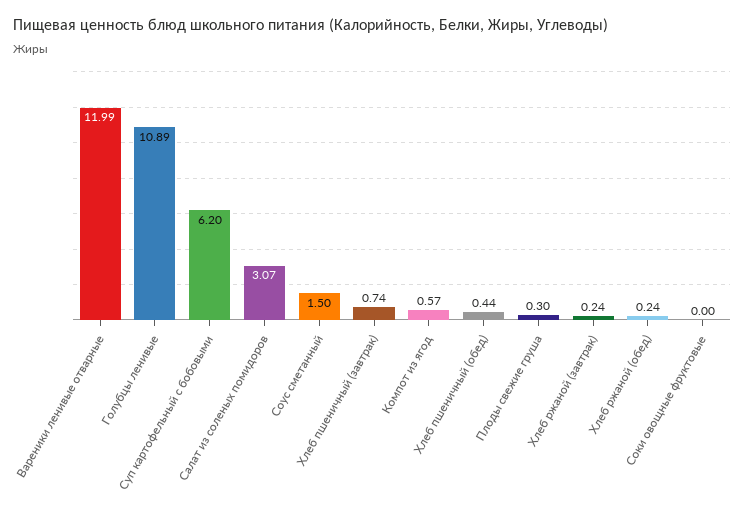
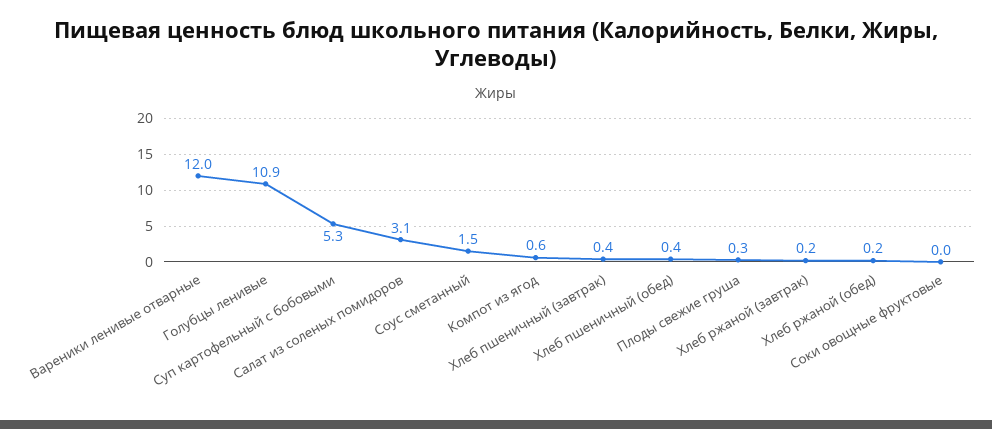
  {
    "Вареники ленивые отварные": 11.99,
    "Голубцы ленивые": 10.89,
-   "Суп картофельный с бобовыми": 6.2,
+   "Суп картофельный с бобовыми": 5.3,
    "Салат из соленых помидоров": 3.07,
    "Соус сметанный": 1.5,
-   "Хлеб пшеничный (завтрак)": 0.74,
+   "Хлеб пшеничный (завтрак)": 0.4,
    "Компот из ягод": 0.57,
    "Хлеб пшеничный (обед)": 0.44,
    "Плоды свежие груша": 0.3,
    "Хлеб ржаной (завтрак)": 0.24,
    "Хлеб ржаной (обед)": 0.24,
    "Соки овощные фруктовые": 0
  }

